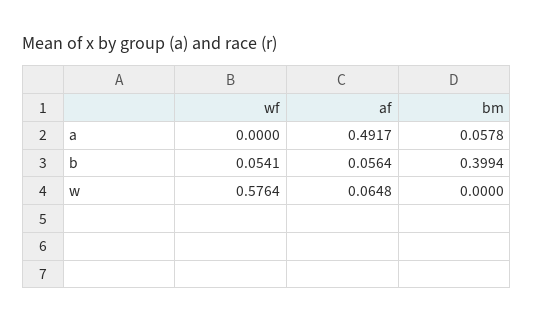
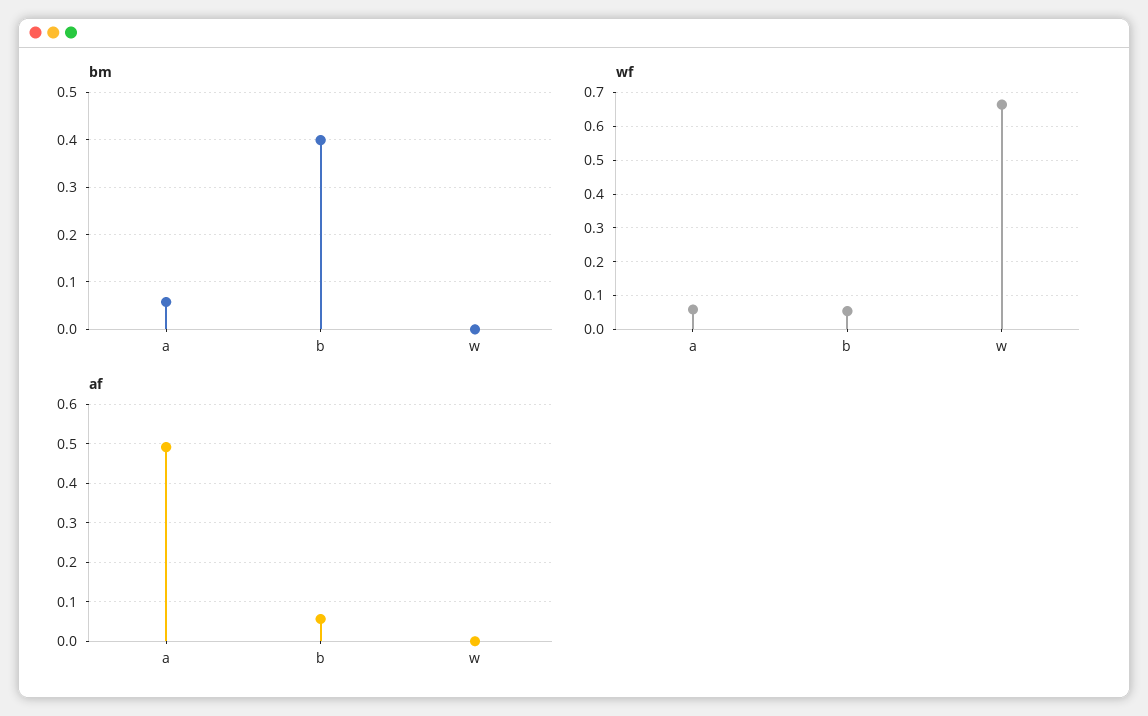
  {
    "wf": {
-     "a": 0,
+     "a": 0.06,
      "b": 0.0541,
-     "w": 0.5764
+     "w": 0.66
    },
    "af": {
      "a": 0.4917,
      "b": 0.0564,
-     "w": 0.0648
+     "w": 0
    },
    "bm": {
      "a": 0.0578,
      "b": 0.3994,
      "w": 0
    }
  }

